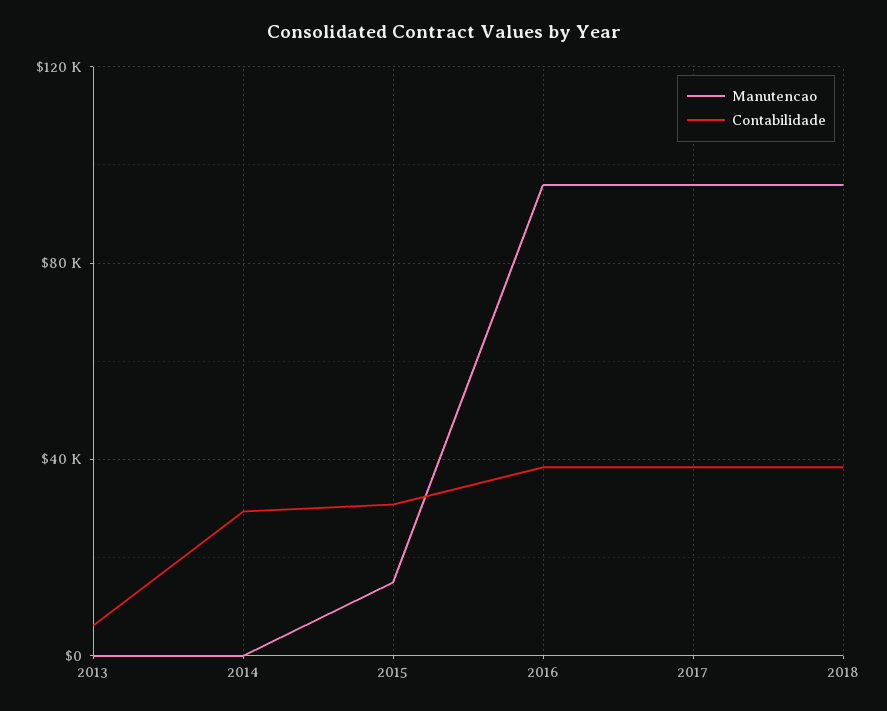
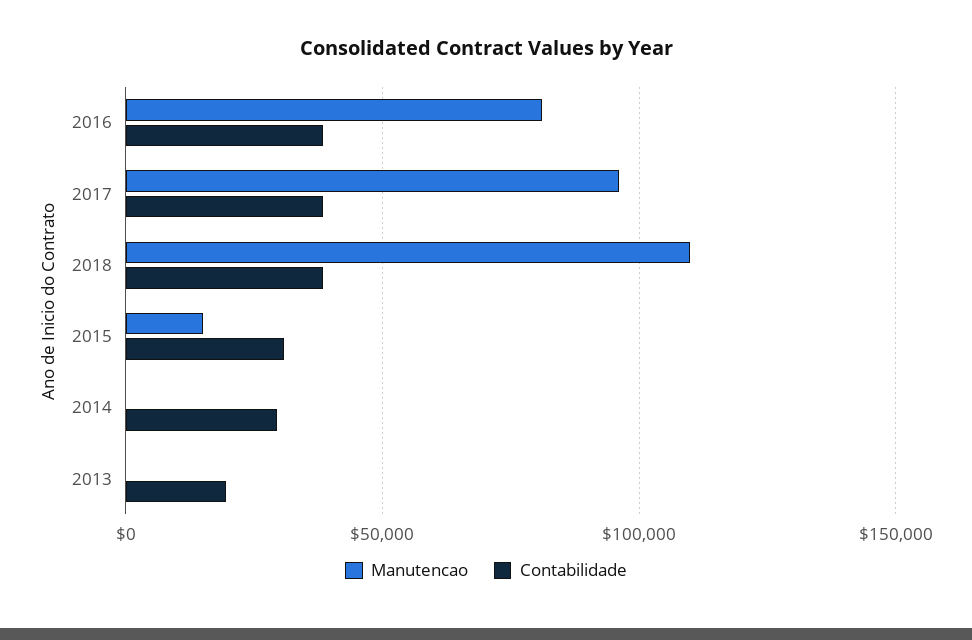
  {
    "Manutencao": {
      "2013": 0,
      "2014": 0,
      "2015": 15000,
-     "2016": 95000,
+     "2016": 80000,
      "2017": 95000,
-     "2018": 95000
+     "2018": 110000
    },
    "Contabilidade": {
-     "2013": 5000,
+     "2013": 20000,
      "2014": 30000,
      "2015": 30000,
      "2016": 40000,
      "2017": 40000,
      "2018": 40000
    }
  }

